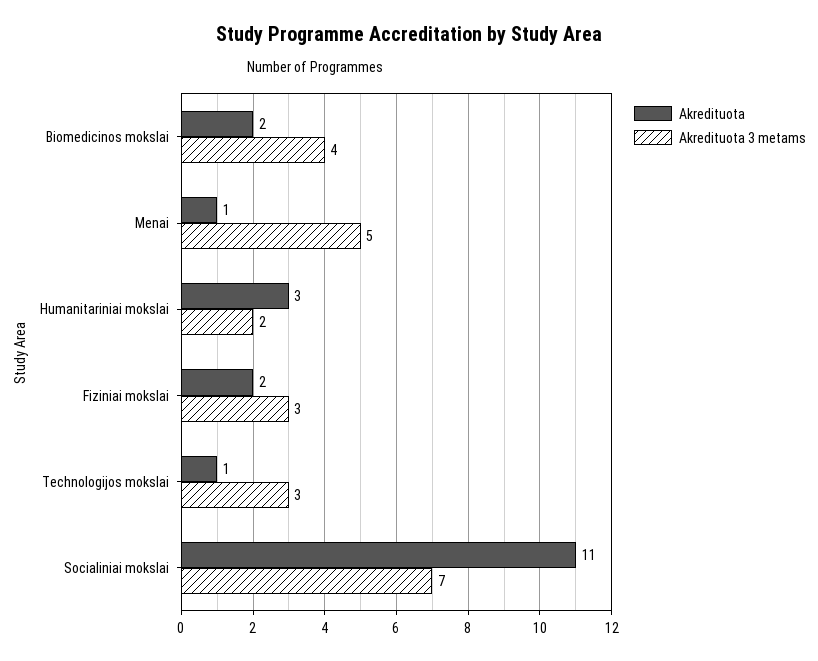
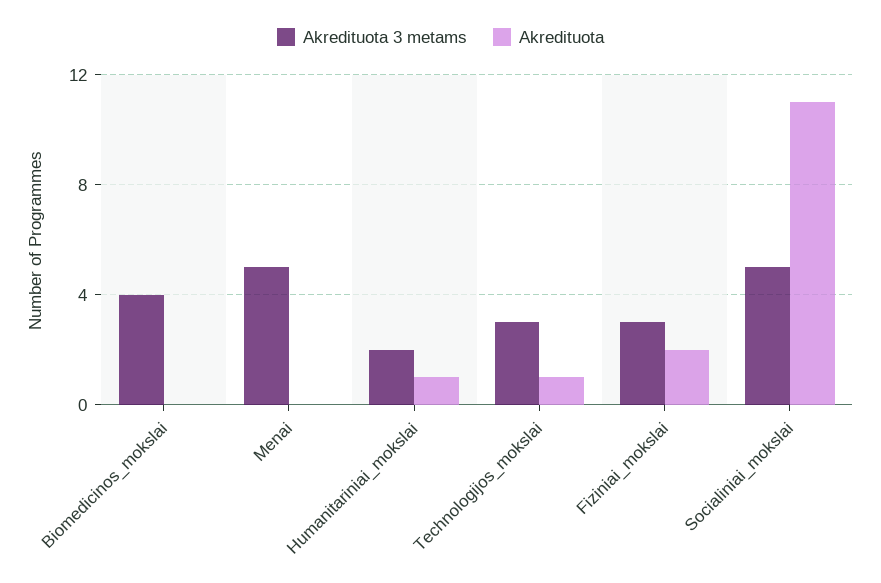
  {
    "Akredituota": {
-     "Biomedicinos mokslai": 2,
+     "Biomedicinos mokslai": 0,
-     "Menai": 1,
+     "Menai": 0,
-     "Humanitariniai mokslai": 3,
+     "Humanitariniai mokslai": 1,
      "Fiziniai mokslai": 2,
      "Technologijos mokslai": 1,
      "Socialiniai mokslai": 11
    },
    "Akredituota 3 metams": {
      "Biomedicinos mokslai": 4,
      "Menai": 5,
      "Humanitariniai mokslai": 2,
      "Fiziniai mokslai": 3,
      "Technologijos mokslai": 3,
-     "Socialiniai mokslai": 7
+     "Socialiniai mokslai": 5
    }
  }

